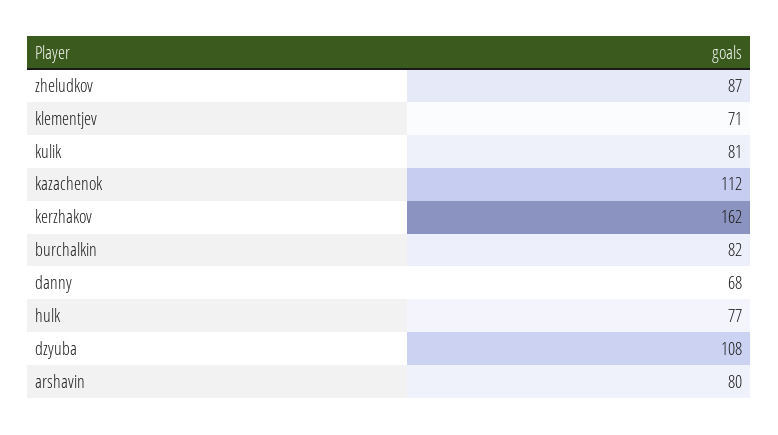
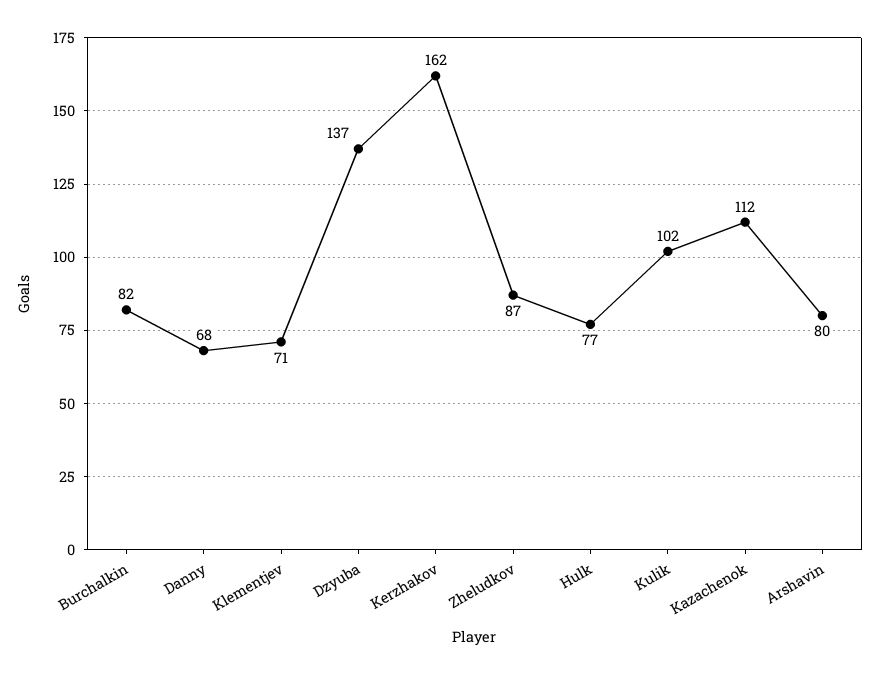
  {
    "zheludkov": 87,
    "klementjev": 71,
-   "kulik": 81,
+   "kulik": 102,
    "kazachenok": 112,
    "kerzhakov": 162,
    "burchalkin": 82,
    "danny": 68,
    "hulk": 77,
-   "dzyuba": 108,
+   "dzyuba": 137,
    "arshavin": 80
  }

